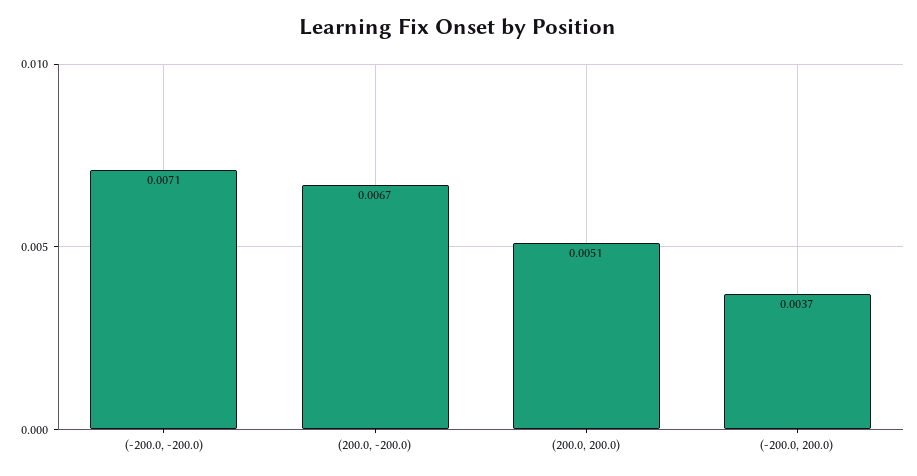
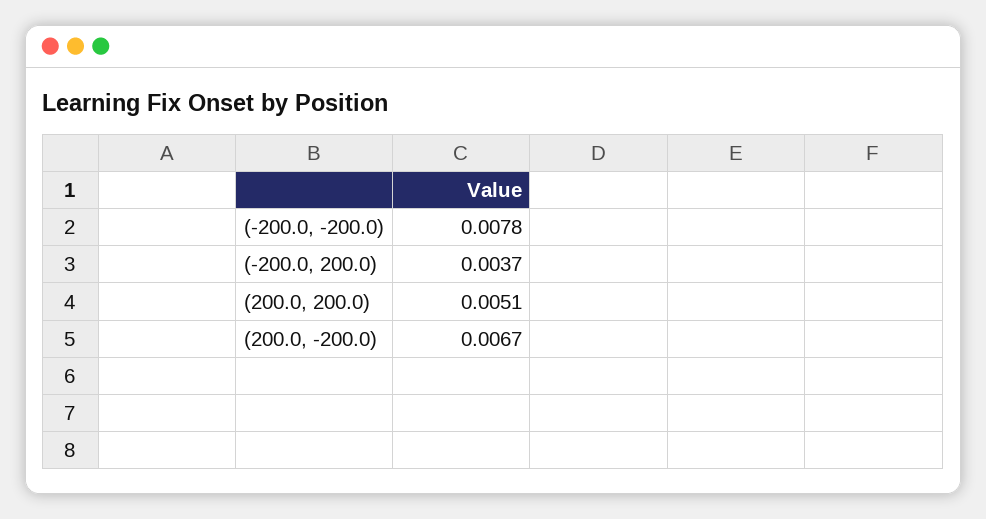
  {
-   "(-200.0, -200.0)": 0.0071,
+   "(-200.0, -200.0)": 0.0078,
    "(200.0, -200.0)": 0.0067,
    "(200.0, 200.0)": 0.0051,
    "(-200.0, 200.0)": 0.0037
  }

